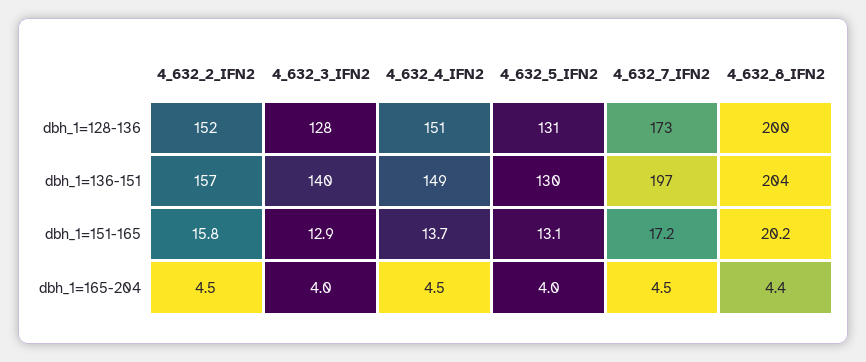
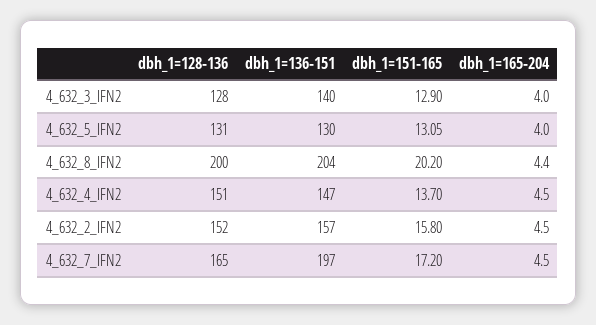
  {
    "4_632_2_IFN2": {
      "dbh_1=128-136": 152,
      "dbh_1=136-151": 157,
      "dbh_1=151-165": 15.8,
      "dbh_1=165-204": 4.5
    },
    "4_632_3_IFN2": {
      "dbh_1=128-136": 128,
      "dbh_1=136-151": 140,
      "dbh_1=151-165": 12.9,
      "dbh_1=165-204": 4
    },
    "4_632_4_IFN2": {
      "dbh_1=128-136": 151,
-     "dbh_1=136-151": 149,
+     "dbh_1=136-151": 147,
      "dbh_1=151-165": 13.7,
      "dbh_1=165-204": 4.5
    },
    "4_632_5_IFN2": {
      "dbh_1=128-136": 131,
      "dbh_1=136-151": 130,
      "dbh_1=151-165": 13.05,
      "dbh_1=165-204": 4
    },
    "4_632_7_IFN2": {
-     "dbh_1=128-136": 173,
+     "dbh_1=128-136": 165,
      "dbh_1=136-151": 197,
      "dbh_1=151-165": 17.2,
      "dbh_1=165-204": 4.5
    },
    "4_632_8_IFN2": {
      "dbh_1=128-136": 200,
      "dbh_1=136-151": 204,
      "dbh_1=151-165": 20.2,
      "dbh_1=165-204": 4.4
    }
  }

